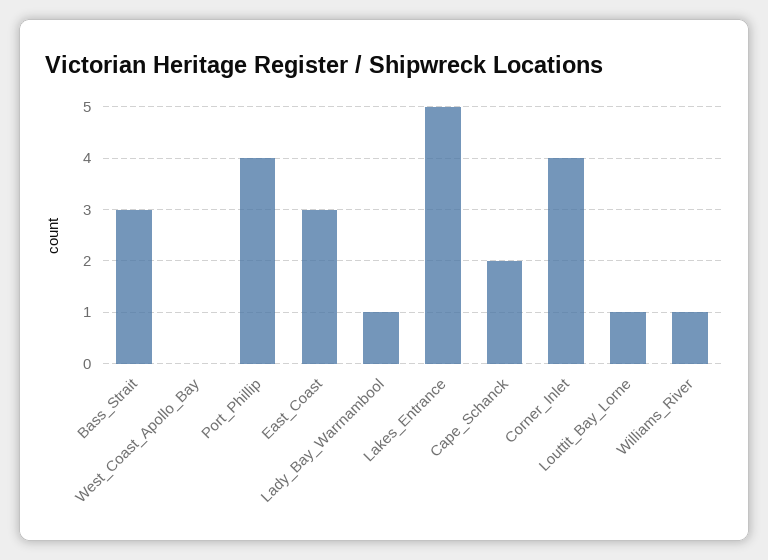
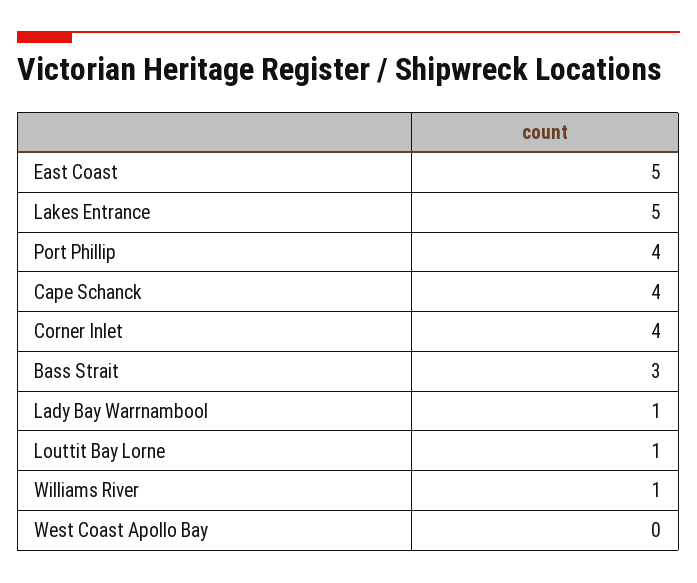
  {
    "Bass_Strait": 3,
    "West_Coast_Apollo_Bay": 0,
    "Port_Phillip": 4,
-   "East_Coast": 3,
+   "East_Coast": 5,
    "Lady_Bay_Warrnambool": 1,
    "Lakes_Entrance": 5,
-   "Cape_Schanck": 2,
+   "Cape_Schanck": 4,
    "Corner_Inlet": 4,
    "Louttit_Bay_Lorne": 1,
    "Williams_River": 1
  }

